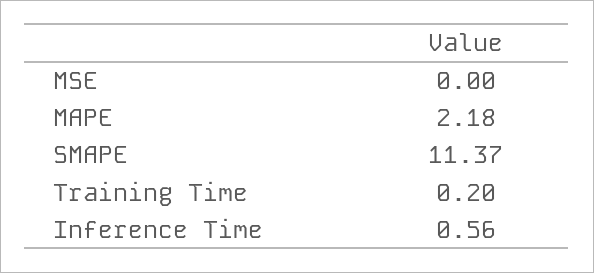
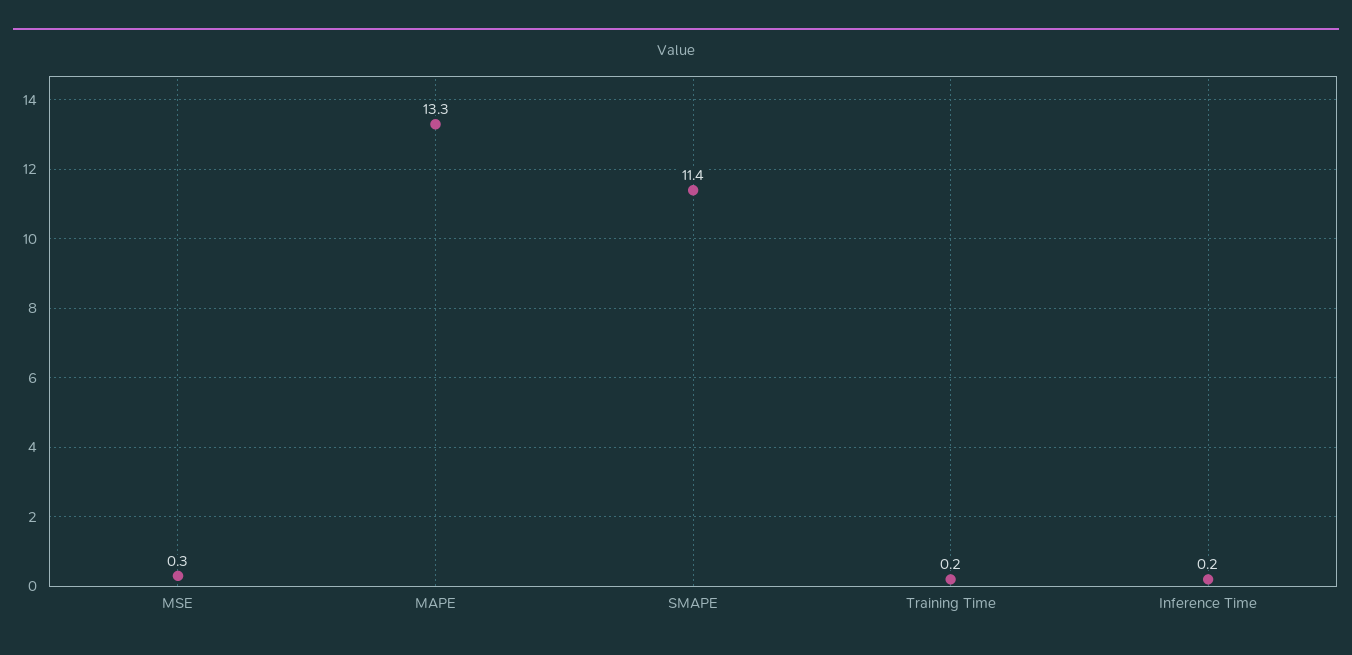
  {
-   "MSE": 0,
+   "MSE": 0.3,
-   "MAPE": 2.18,
+   "MAPE": 13.3,
    "SMAPE": 11.37,
    "Training Time": 0.2,
-   "Inference Time": 0.56
+   "Inference Time": 0.2
  }

